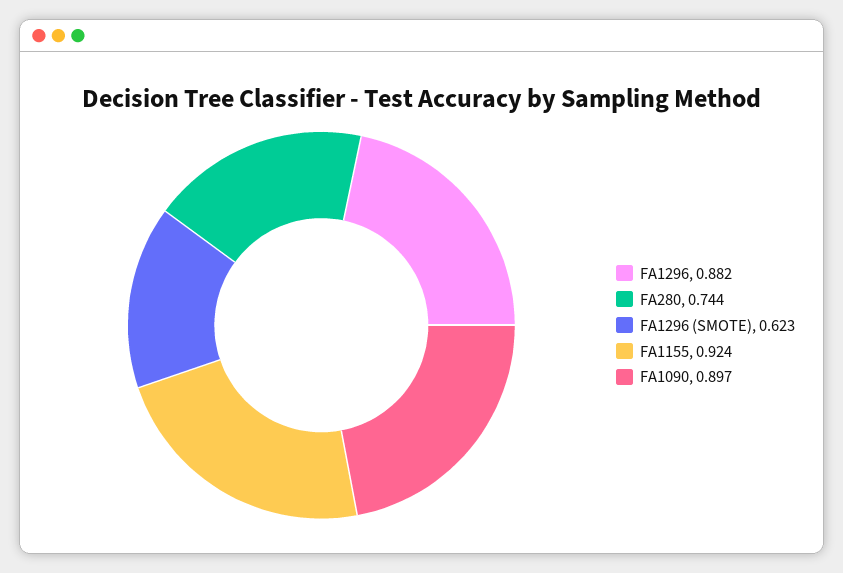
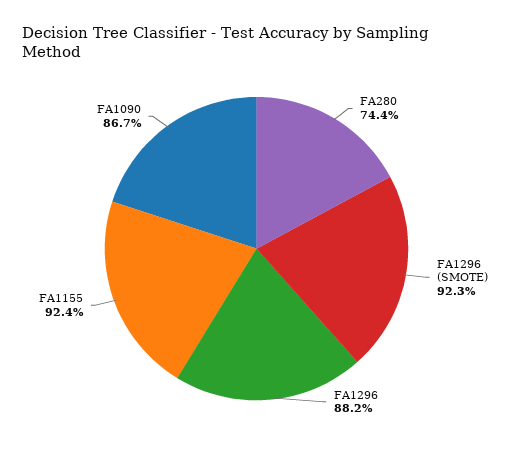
  {
    "FA1296": 0.882,
    "FA280": 0.744,
-   "FA1296 (SMOTE)": 0.623,
+   "FA1296 (SMOTE)": 0.923,
    "FA1155": 0.924,
-   "FA1090": 0.897
+   "FA1090": 0.867
  }

